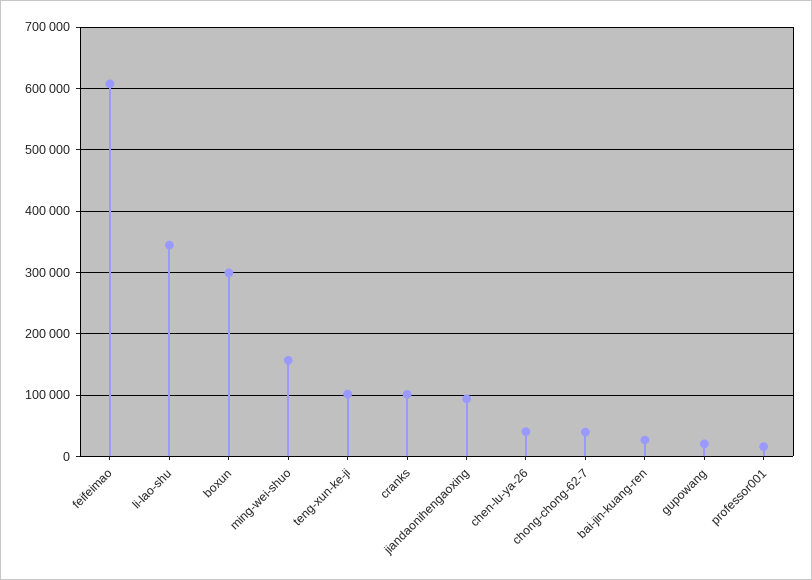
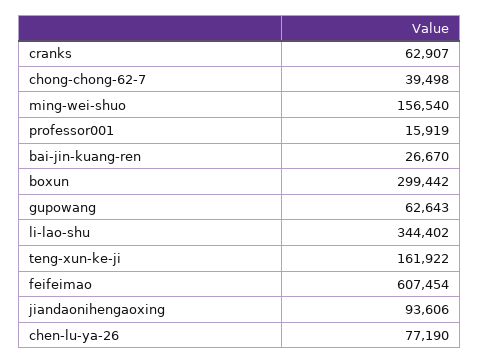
  {
    "feifeimao": 607454,
    "li-lao-shu": 344402,
    "boxun": 299442,
    "ming-wei-shuo": 156540,
-   "teng-xun-ke-ji": 100000,
+   "teng-xun-ke-ji": 161922,
-   "cranks": 100000,
+   "cranks": 62907,
    "jiandaonihengaoxing": 93606,
-   "chen-lu-ya-26": 40000,
+   "chen-lu-ya-26": 77190,
    "chong-chong-62-7": 39498,
    "bai-jin-kuang-ren": 26670,
-   "gupowang": 20000,
+   "gupowang": 62643,
    "professor001": 15919
  }

